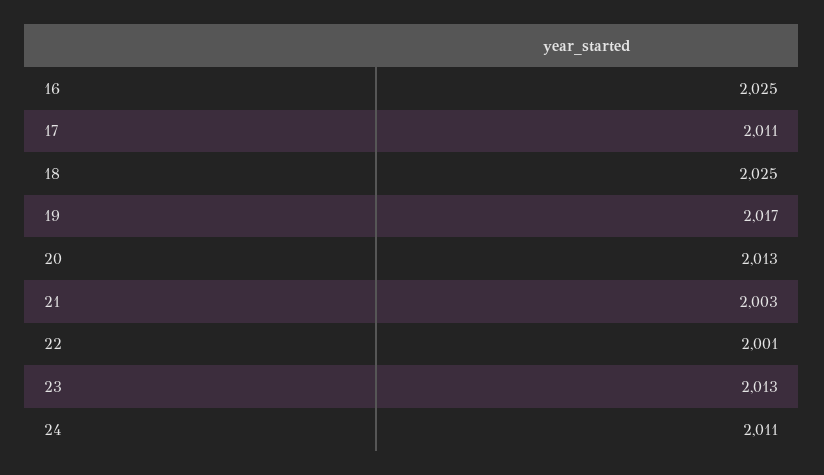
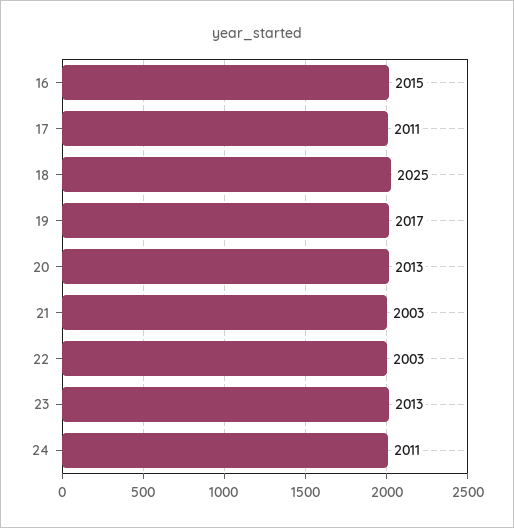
  {
-   "16": 2025,
+   "16": 2015,
    "17": 2011,
    "18": 2025,
    "19": 2017,
    "20": 2013,
    "21": 2003,
-   "22": 2001,
+   "22": 2003,
    "23": 2013,
    "24": 2011
  }

